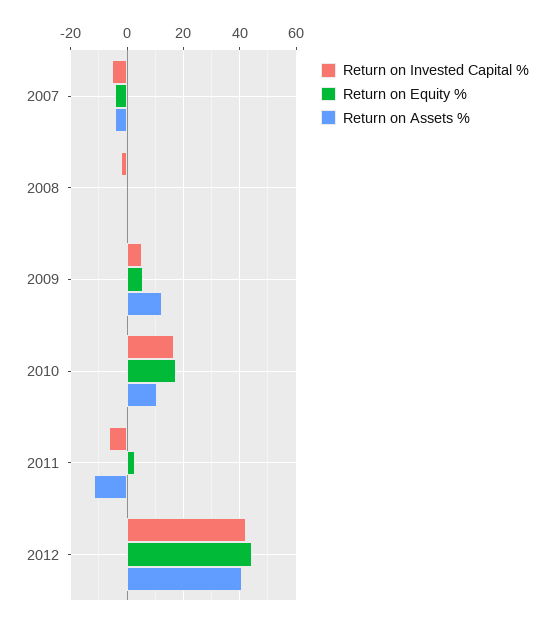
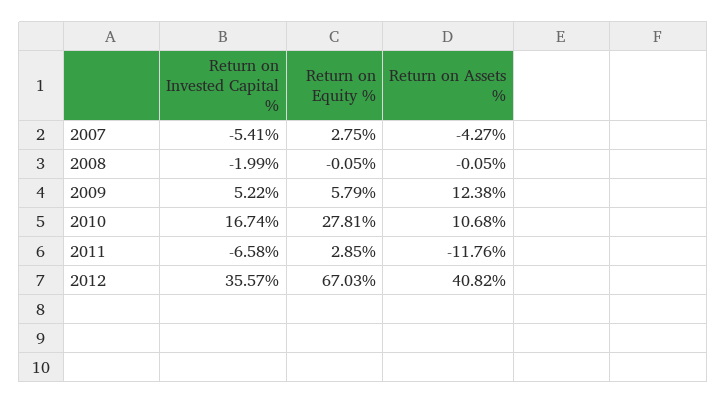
  {
    "Return on Invested Capital %": {
      "2007": -5.41,
      "2008": -1.99,
      "2009": 5.22,
      "2010": 16.74,
      "2011": -6.58,
-     "2012": 42.5
+     "2012": 35.57
    },
    "Return on Equity %": {
-     "2007": -5,
+     "2007": 2.75,
      "2008": -0.05,
      "2009": 5.79,
-     "2010": 17.5,
+     "2010": 27.81,
      "2011": 2.85,
-     "2012": 45
+     "2012": 67.03
    },
    "Return on Assets %": {
      "2007": -4.27,
      "2008": -0.05,
      "2009": 12.38,
      "2010": 10.68,
      "2011": -11.76,
      "2012": 40.82
    }
  }

